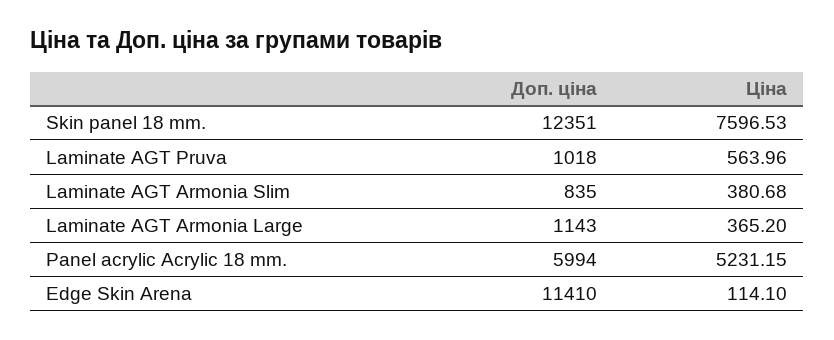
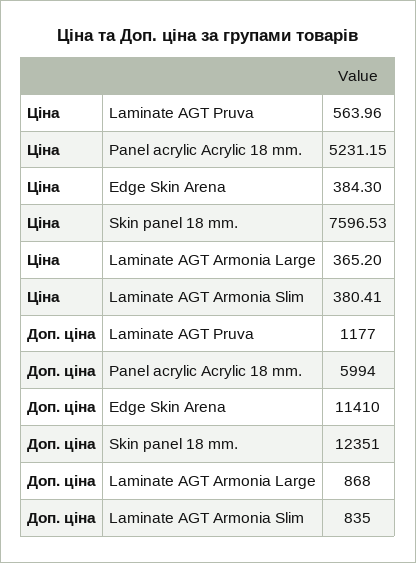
  {
    "Доп. ціна": {
      "Skin panel 18 mm.": 12351,
-     "Laminate AGT Pruva": 1018,
+     "Laminate AGT Pruva": 1177,
      "Laminate AGT Armonia Slim": 835,
-     "Laminate AGT Armonia Large": 1143,
+     "Laminate AGT Armonia Large": 868,
      "Panel acrylic Acrylic 18 mm.": 5994,
      "Edge Skin Arena": 11410
    },
    "Ціна": {
      "Skin panel 18 mm.": 7596.53,
      "Laminate AGT Pruva": 563.96,
-     "Laminate AGT Armonia Slim": 380.68,
+     "Laminate AGT Armonia Slim": 380.41,
      "Laminate AGT Armonia Large": 365.2,
      "Panel acrylic Acrylic 18 mm.": 5231.15,
-     "Edge Skin Arena": 114.1
+     "Edge Skin Arena": 384.3
    }
  }

